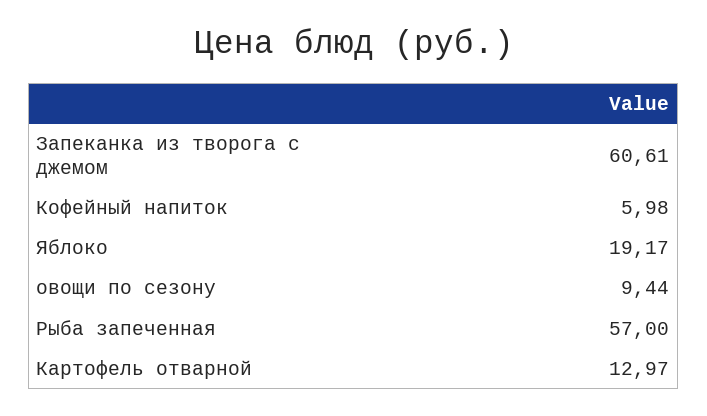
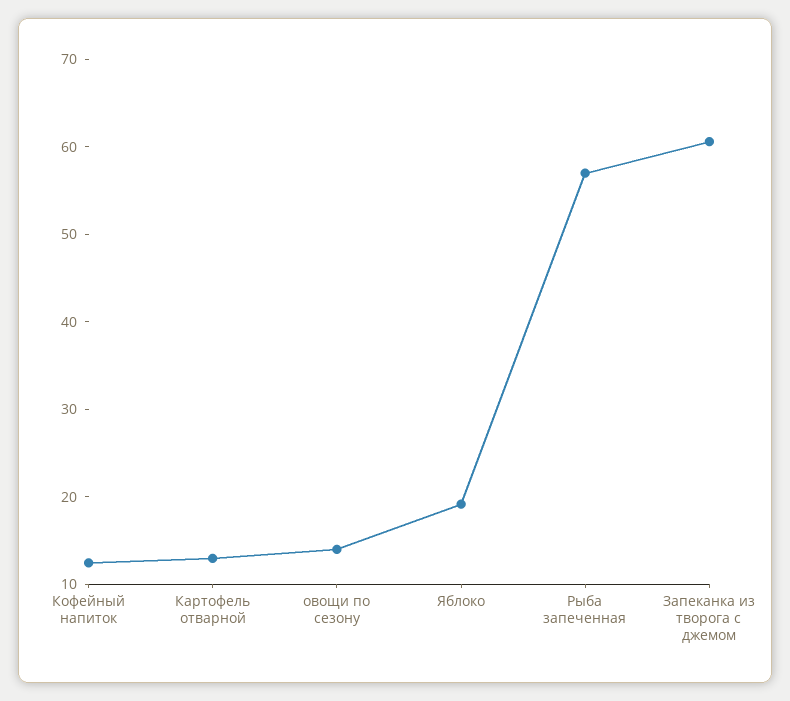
  {
    "Запеканка из творога с джемом": 60.61,
-   "Кофейный напиток": 5.98,
+   "Кофейный напиток": 12,
    "Яблоко": 19.17,
-   "овощи по сезону": 9.44,
+   "овощи по сезону": 14,
    "Рыба запеченная": 57,
    "Картофель отварной": 12.97
  }

